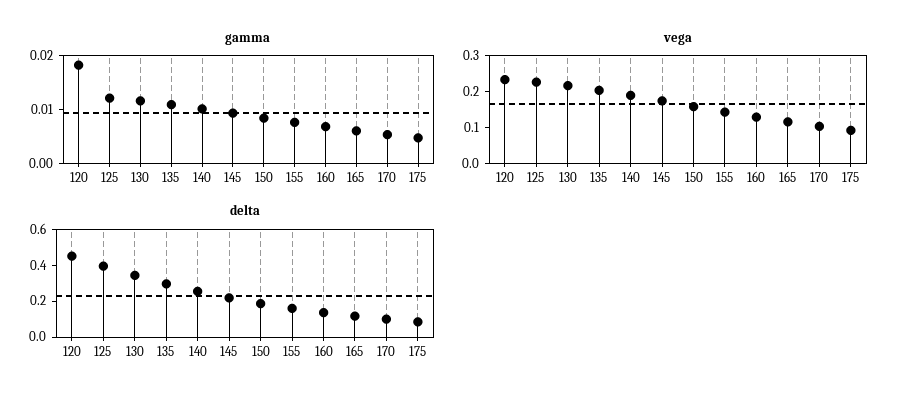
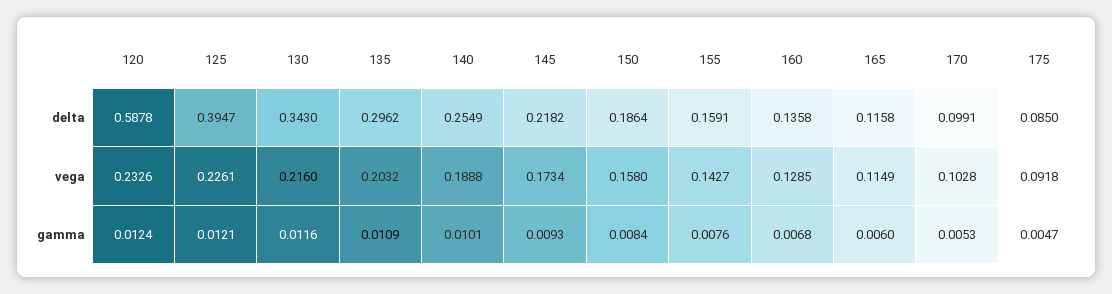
  {
    "gamma": {
-     "120": 0.018,
+     "120": 0.0124,
      "125": 0.0121,
      "130": 0.0116,
      "135": 0.0109,
      "140": 0.0101,
      "145": 0.0093,
      "150": 0.0084,
      "155": 0.0076,
      "160": 0.0068,
      "165": 0.006,
      "170": 0.0053,
      "175": 0.0047
    },
    "vega": {
      "120": 0.2326,
      "125": 0.2261,
      "130": 0.216,
      "135": 0.2032,
      "140": 0.1888,
      "145": 0.1734,
      "150": 0.158,
      "155": 0.1427,
      "160": 0.1285,
      "165": 0.1149,
      "170": 0.1028,
      "175": 0.0918
    },
    "delta": {
-     "120": 0.45,
+     "120": 0.5878,
      "125": 0.3947,
      "130": 0.343,
      "135": 0.2962,
      "140": 0.2549,
      "145": 0.2182,
      "150": 0.1864,
      "155": 0.1591,
      "160": 0.1358,
      "165": 0.1158,
      "170": 0.0991,
      "175": 0.085
    }
  }

